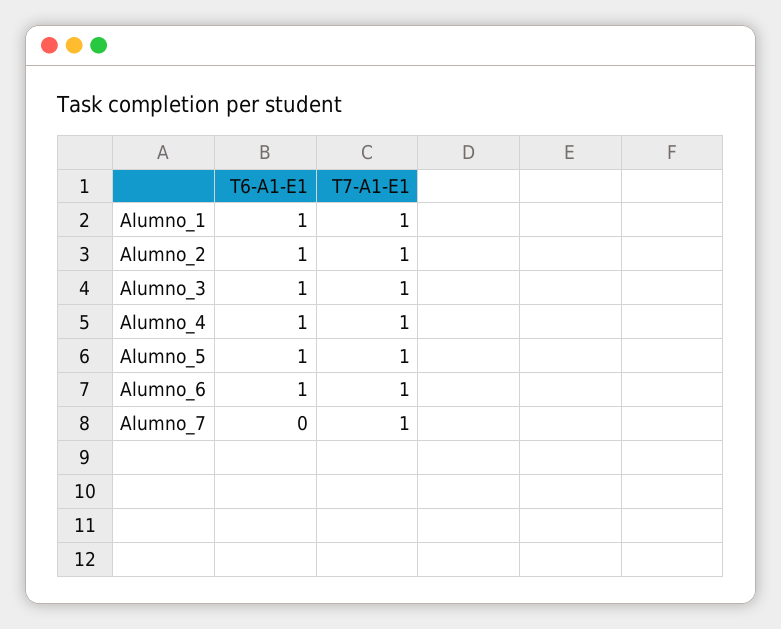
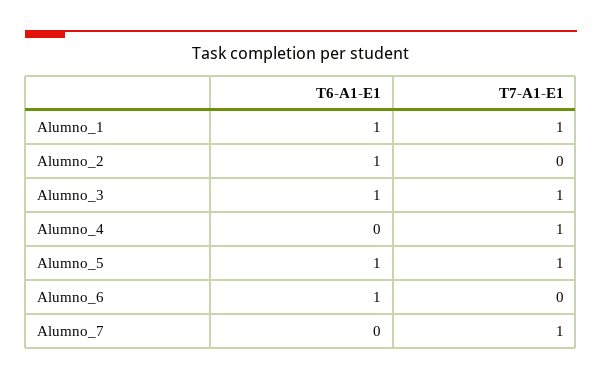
  {
    "T6-A1-E1": {
      "Alumno_1": 1,
      "Alumno_2": 1,
      "Alumno_3": 1,
-     "Alumno_4": 1,
+     "Alumno_4": 0,
      "Alumno_5": 1,
      "Alumno_6": 1,
      "Alumno_7": 0
    },
    "T7-A1-E1": {
      "Alumno_1": 1,
-     "Alumno_2": 1,
+     "Alumno_2": 0,
      "Alumno_3": 1,
      "Alumno_4": 1,
      "Alumno_5": 1,
-     "Alumno_6": 1,
+     "Alumno_6": 0,
      "Alumno_7": 1
    }
  }

